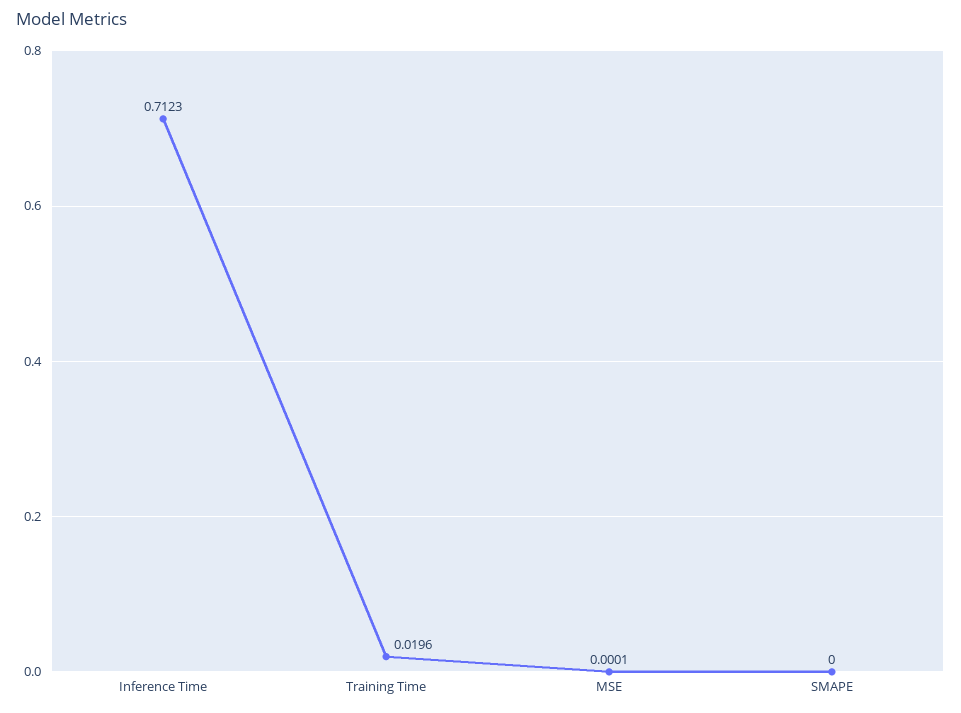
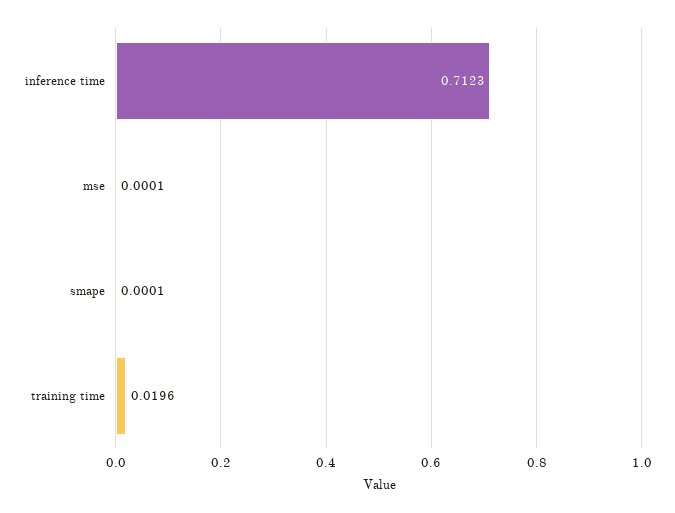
  {
    "Inference Time": 0.7123,
    "Training Time": 0.0196,
    "MSE": 0.0001,
-   "SMAPE": 0
+   "SMAPE": 0.0001
  }

